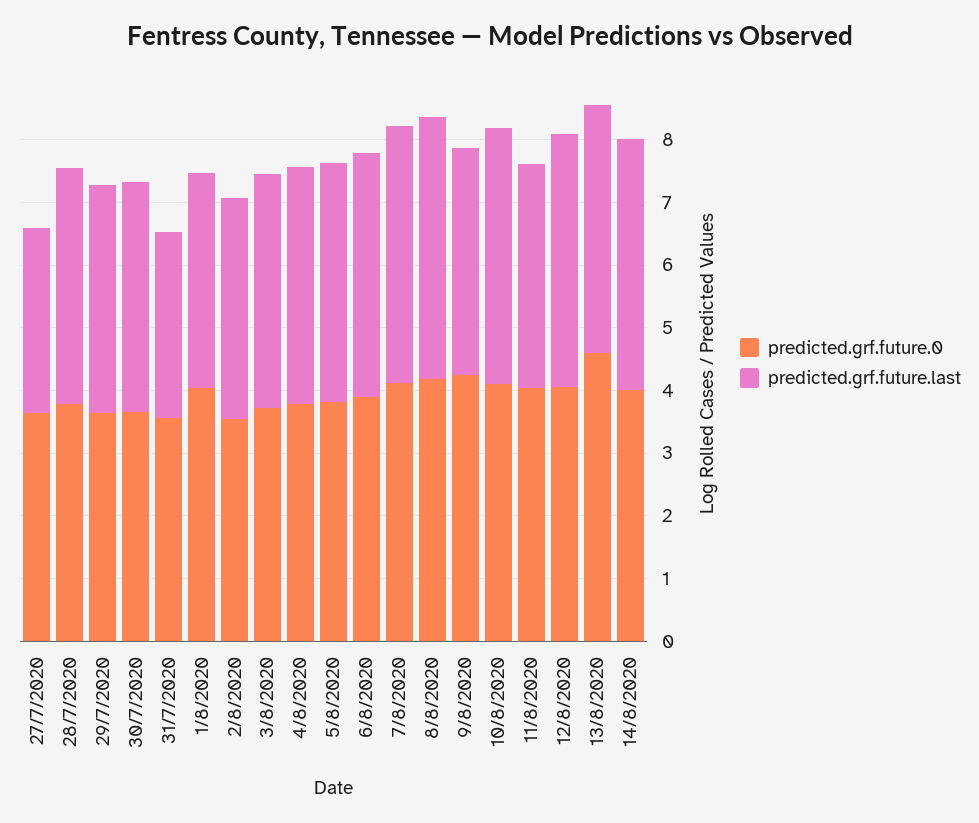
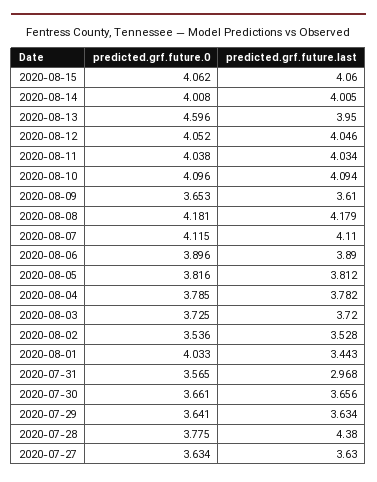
  {
    "predicted.grf.future.0": {
      "27/7/2020": 3.634,
      "28/7/2020": 3.775,
      "29/7/2020": 3.641,
      "30/7/2020": 3.661,
      "31/7/2020": 3.565,
      "1/8/2020": 4.033,
      "2/8/2020": 3.536,
      "3/8/2020": 3.725,
      "4/8/2020": 3.785,
      "5/8/2020": 3.816,
      "6/8/2020": 3.896,
      "7/8/2020": 4.115,
      "8/8/2020": 4.181,
-     "9/8/2020": 4.2,
+     "9/8/2020": 3.653,
      "10/8/2020": 4.096,
      "11/8/2020": 4.038,
      "12/8/2020": 4.052,
      "13/8/2020": 4.596,
-     "14/8/2020": 4.008
+     "14/8/2020": 4.008,
+     "2020-08-15": 4.062
    },
    "predicted.grf.future.last": {
-     "27/7/2020": 3,
+     "27/7/2020": 3.63,
-     "28/7/2020": 3.8,
+     "28/7/2020": 4.38,
      "29/7/2020": 3.634,
      "30/7/2020": 3.656,
      "31/7/2020": 2.968,
      "1/8/2020": 3.443,
      "2/8/2020": 3.528,
      "3/8/2020": 3.72,
      "4/8/2020": 3.782,
      "5/8/2020": 3.812,
      "6/8/2020": 3.89,
      "7/8/2020": 4.11,
      "8/8/2020": 4.179,
      "9/8/2020": 3.61,
      "10/8/2020": 4.094,
-     "11/8/2020": 3.6,
+     "11/8/2020": 4.034,
      "12/8/2020": 4.046,
      "13/8/2020": 3.95,
-     "14/8/2020": 4.005
+     "14/8/2020": 4.005,
+     "2020-08-15": 4.06
    }
  }

